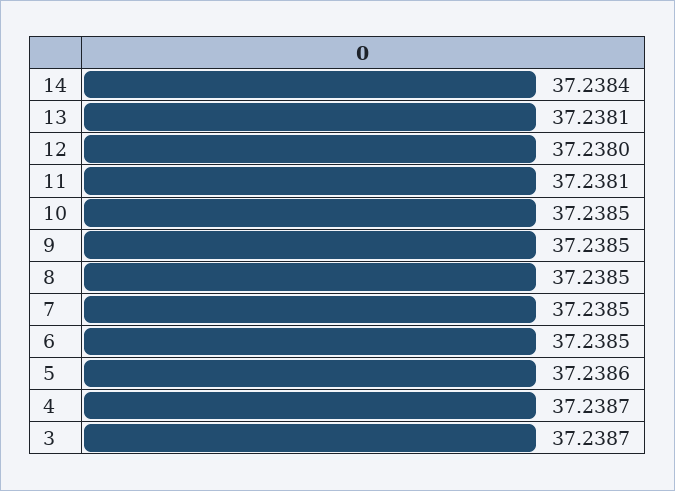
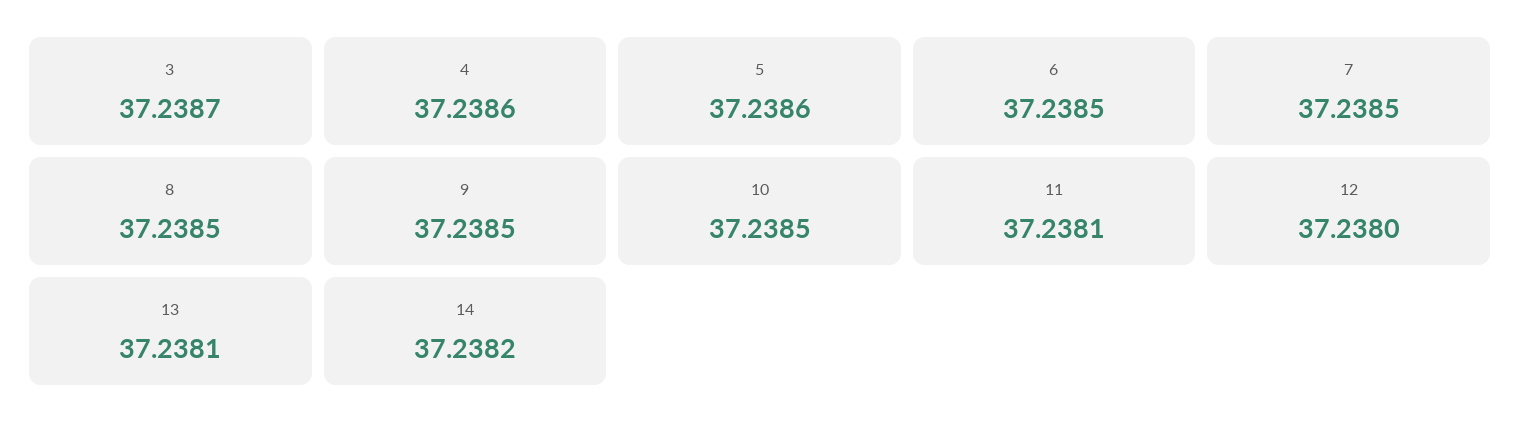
  {
-   "14": 37.2384,
+   "14": 37.2382,
    "13": 37.2381,
    "12": 37.238,
    "11": 37.2381,
    "10": 37.2385,
    "9": 37.2385,
    "8": 37.2385,
    "7": 37.2385,
    "6": 37.2385,
    "5": 37.2386,
-   "4": 37.2387,
+   "4": 37.2386,
    "3": 37.2387
  }

